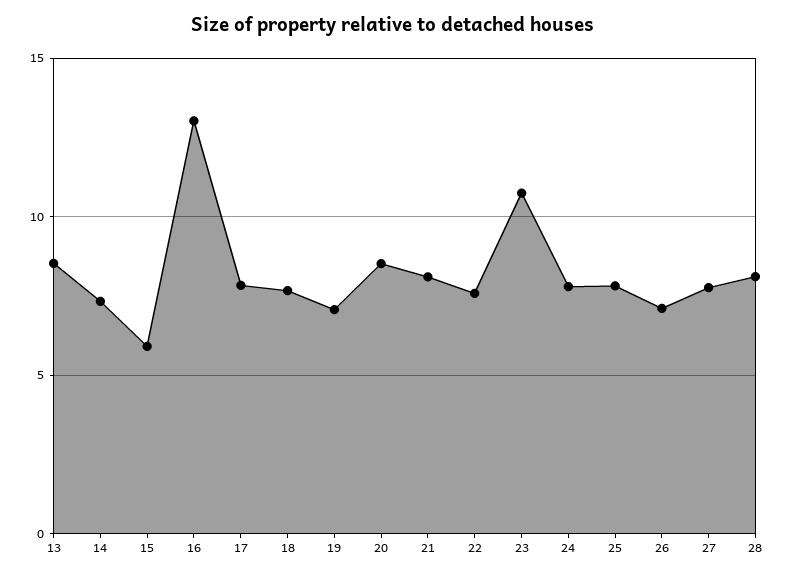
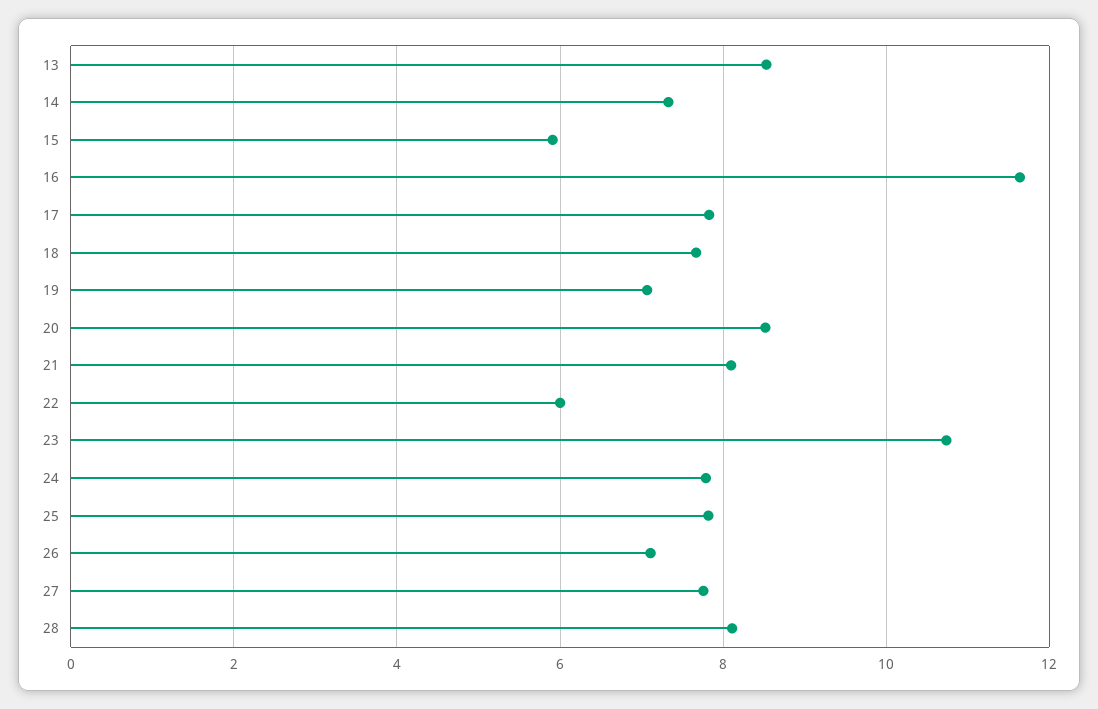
  {
    "13": 8.6,
    "14": 7.4,
    "15": 6,
-   "16": 13,
+   "16": 11.6,
    "17": 7.8,
    "18": 7.6,
    "19": 7,
    "20": 8.6,
    "21": 8.2,
-   "22": 7.5,
+   "22": 6,
    "23": 10.8,
    "24": 7.8,
    "25": 7.8,
    "26": 7.2,
    "27": 7.8,
    "28": 8.2
  }

